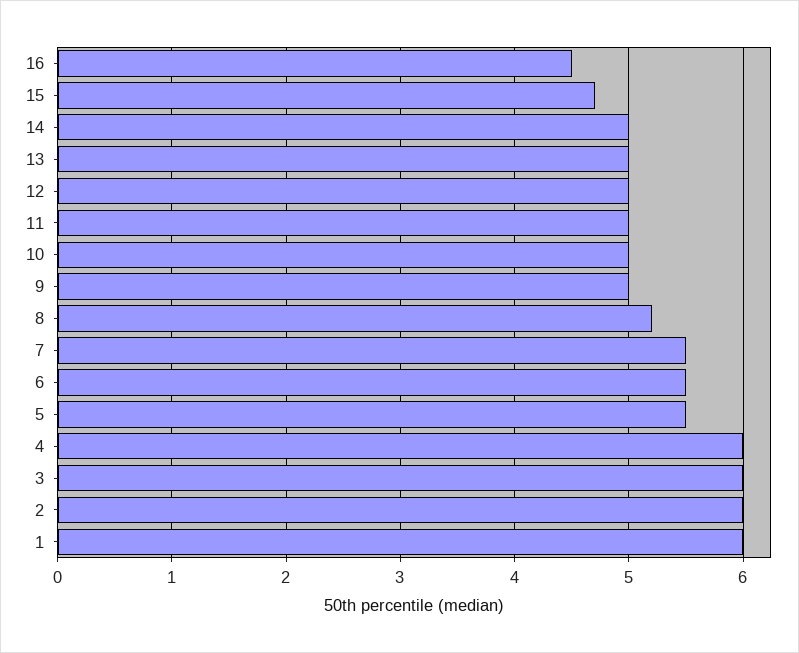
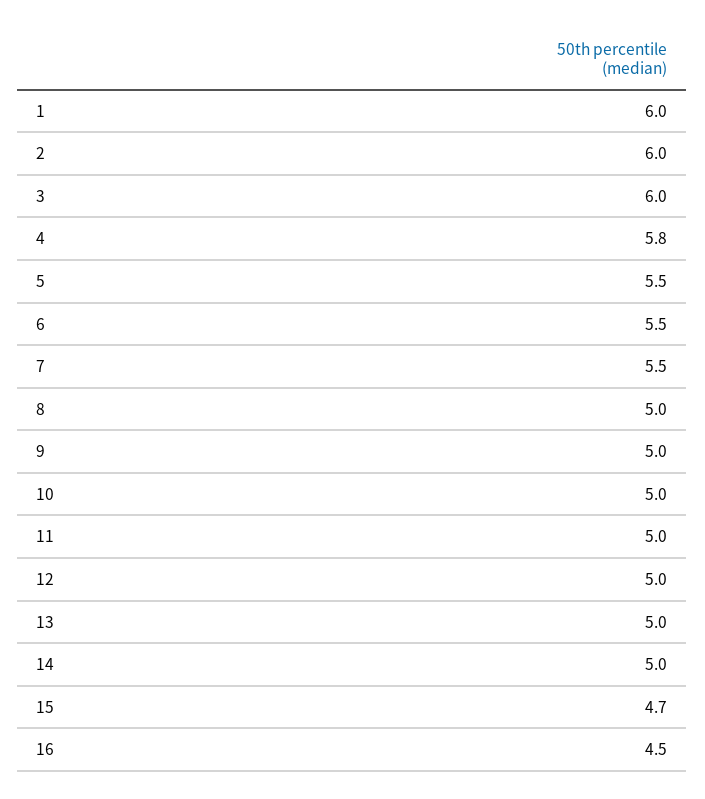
  {
    "16": 4.5,
    "15": 4.7,
    "14": 5,
    "13": 5,
    "12": 5,
    "11": 5,
    "10": 5,
    "9": 5,
-   "8": 5.2,
+   "8": 5,
    "7": 5.5,
    "6": 5.5,
    "5": 5.5,
-   "4": 6,
+   "4": 5.8,
    "3": 6,
    "2": 6,
    "1": 6
  }

